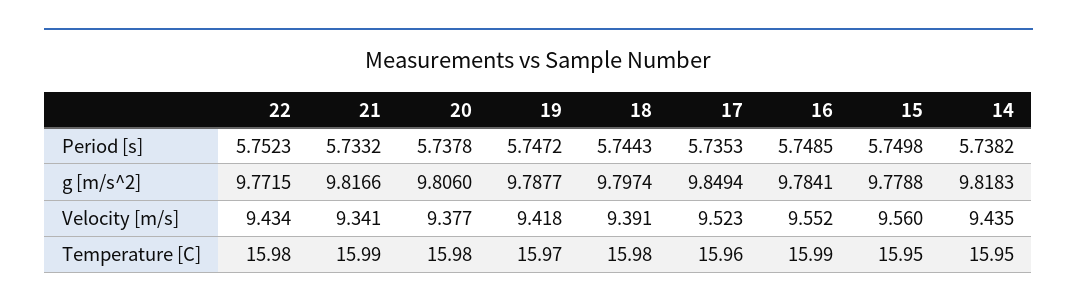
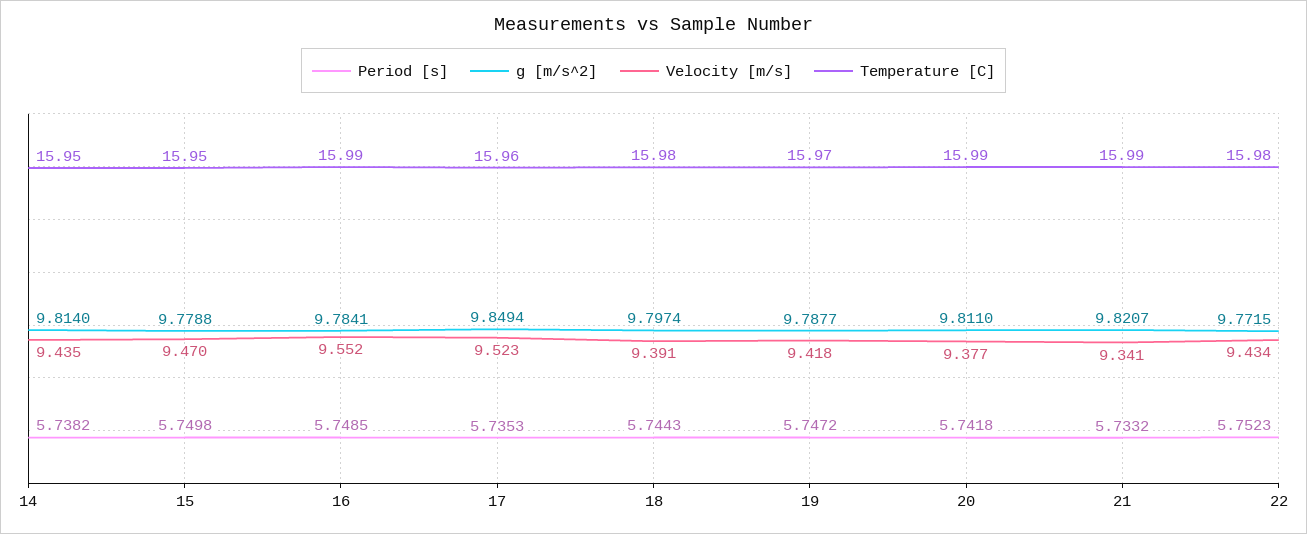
  {
    "Period [s]": {
      "22": 5.7523,
      "21": 5.7332,
-     "20": 5.7378,
+     "20": 5.7418,
      "19": 5.7472,
      "18": 5.7443,
      "17": 5.7353,
      "16": 5.7485,
      "15": 5.7498,
      "14": 5.7382
    },
    "g [m/s^2]": {
      "22": 9.7715,
-     "21": 9.8166,
+     "21": 9.8207,
-     "20": 9.806,
+     "20": 9.811,
      "19": 9.7877,
      "18": 9.7974,
      "17": 9.8494,
      "16": 9.7841,
      "15": 9.7788,
-     "14": 9.8183
+     "14": 9.814
    },
    "Velocity [m/s]": {
      "22": 9.434,
      "21": 9.341,
      "20": 9.377,
      "19": 9.418,
      "18": 9.391,
      "17": 9.523,
      "16": 9.552,
-     "15": 9.56,
+     "15": 9.47,
      "14": 9.435
    },
    "Temperature [C]": {
      "22": 15.98,
      "21": 15.99,
-     "20": 15.98,
+     "20": 15.99,
      "19": 15.97,
      "18": 15.98,
      "17": 15.96,
      "16": 15.99,
      "15": 15.95,
      "14": 15.95
    }
  }

